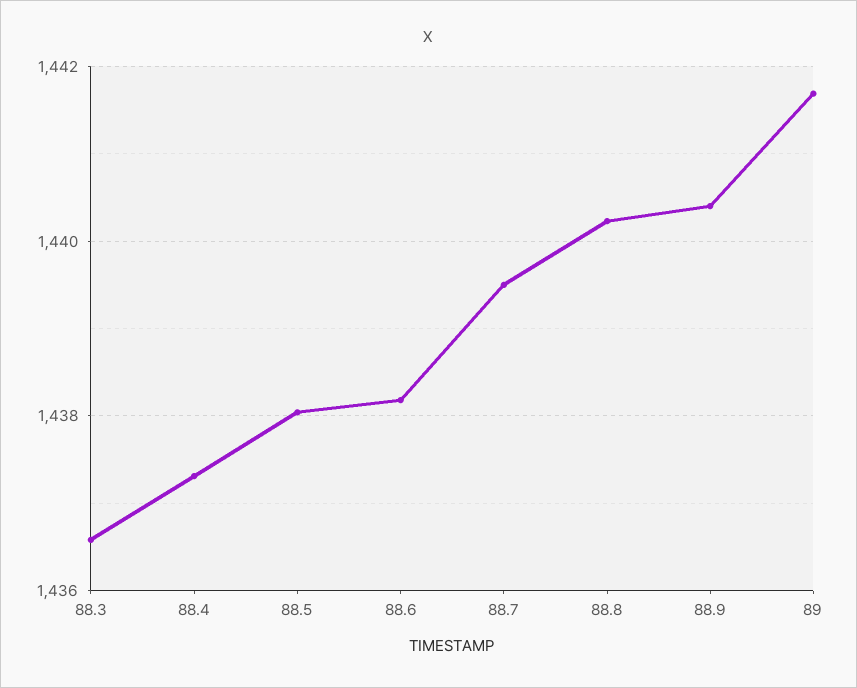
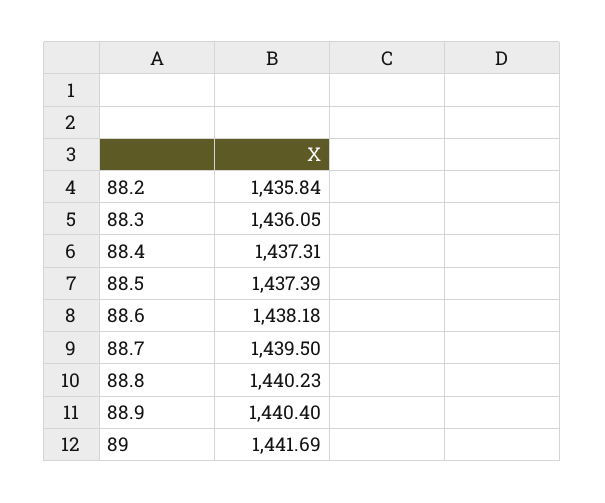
  {
-   "88.3": 1436.6,
+   "88.3": 1436.05,
    "88.4": 1437.31,
-   "88.5": 1438,
+   "88.5": 1437.39,
    "88.6": 1438.18,
    "88.7": 1439.5,
    "88.8": 1440.23,
    "88.9": 1440.4,
-   "89": 1441.69
+   "89": 1441.69,
+   "88.2": 1435.84
  }

